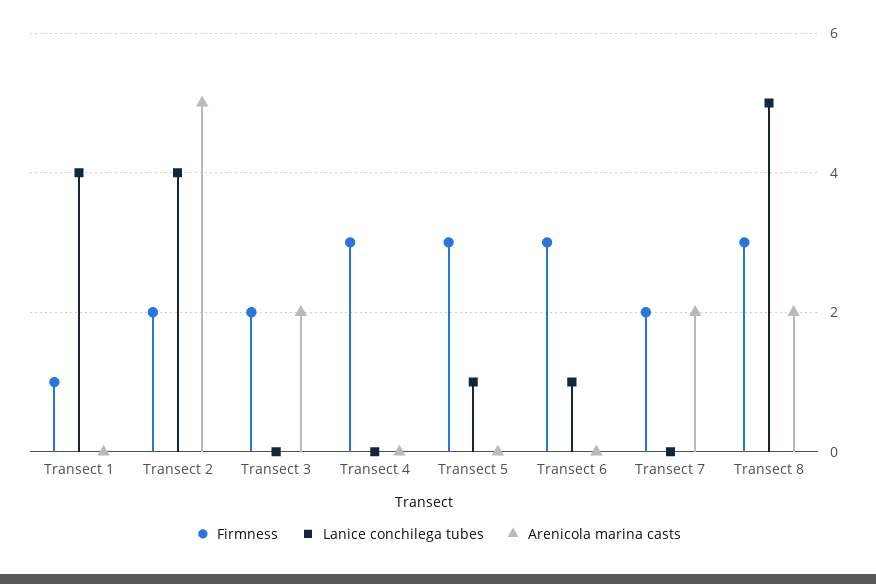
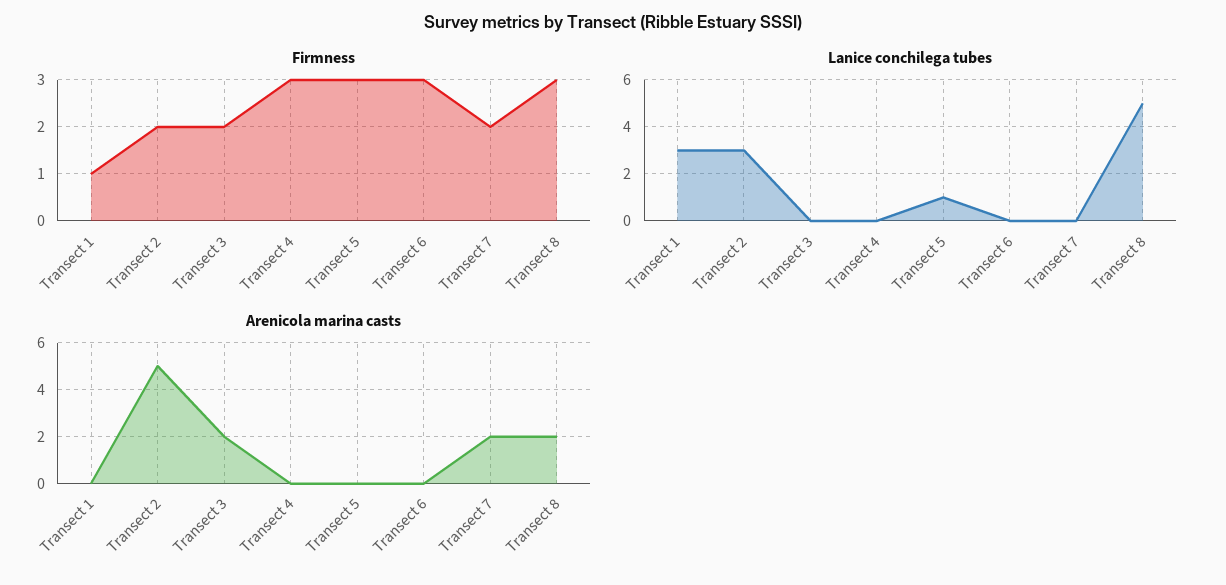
  {
    "Firmness": {
      "Transect 1": 1,
      "Transect 2": 2,
      "Transect 3": 2,
      "Transect 4": 3,
      "Transect 5": 3,
      "Transect 6": 3,
      "Transect 7": 2,
      "Transect 8": 3
    },
    "Lanice conchilega tubes": {
-     "Transect 1": 4,
+     "Transect 1": 3,
-     "Transect 2": 4,
+     "Transect 2": 3,
      "Transect 3": 0,
      "Transect 4": 0,
      "Transect 5": 1,
-     "Transect 6": 1,
+     "Transect 6": 0,
      "Transect 7": 0,
      "Transect 8": 5
    },
    "Arenicola marina casts": {
      "Transect 1": 0,
      "Transect 2": 5,
      "Transect 3": 2,
      "Transect 4": 0,
      "Transect 5": 0,
      "Transect 6": 0,
      "Transect 7": 2,
      "Transect 8": 2
    }
  }

